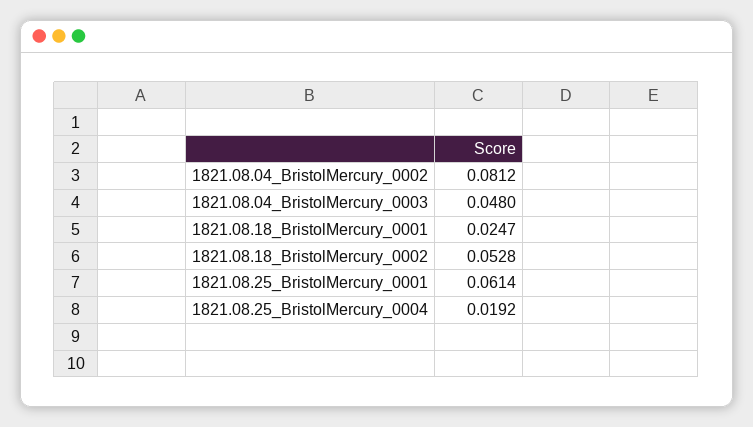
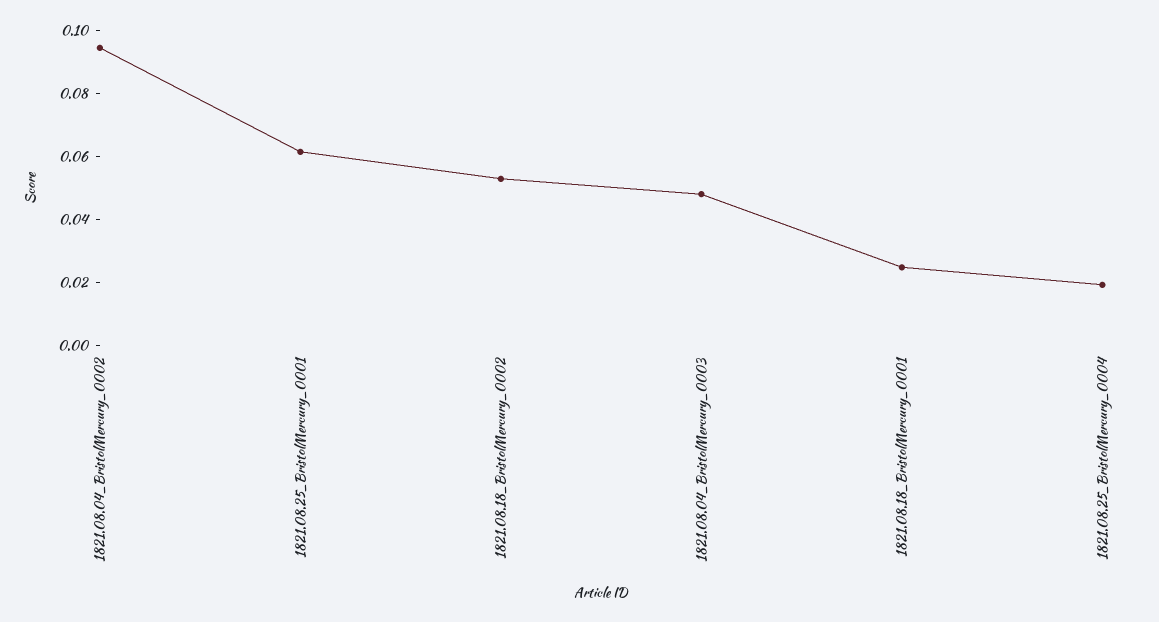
  {
-   "1821.08.04_BristolMercury_0002": 0.0812,
+   "1821.08.04_BristolMercury_0002": 0.095,
    "1821.08.04_BristolMercury_0003": 0.048,
    "1821.08.18_BristolMercury_0001": 0.0247,
    "1821.08.18_BristolMercury_0002": 0.0528,
    "1821.08.25_BristolMercury_0001": 0.0614,
    "1821.08.25_BristolMercury_0004": 0.0192
  }

